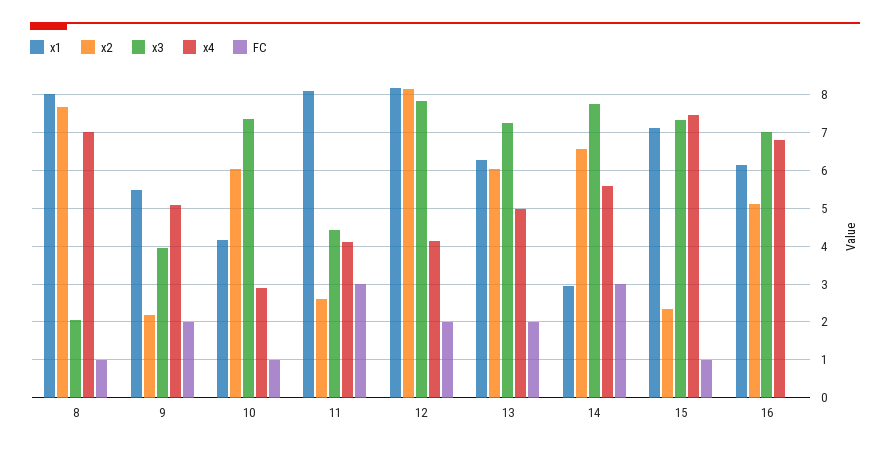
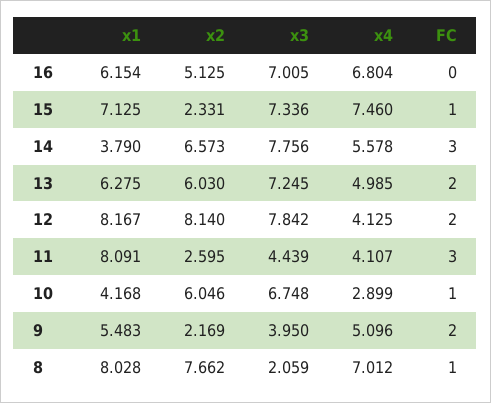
  {
    "x1": {
      "8": 8.028,
      "9": 5.483,
      "10": 4.168,
      "11": 8.091,
      "12": 8.167,
      "13": 6.275,
-     "14": 3,
+     "14": 3.79,
      "15": 7.125,
      "16": 6.154
    },
    "x2": {
      "8": 7.662,
      "9": 2.169,
      "10": 6.046,
      "11": 2.595,
      "12": 8.14,
      "13": 6.03,
      "14": 6.573,
      "15": 2.331,
      "16": 5.125
    },
    "x3": {
      "8": 2.059,
      "9": 3.95,
-     "10": 7.4,
+     "10": 6.748,
      "11": 4.439,
      "12": 7.842,
      "13": 7.245,
      "14": 7.756,
      "15": 7.336,
      "16": 7.005
    },
    "x4": {
      "8": 7.012,
      "9": 5.096,
      "10": 2.899,
      "11": 4.107,
      "12": 4.125,
      "13": 4.985,
      "14": 5.578,
      "15": 7.46,
      "16": 6.804
    },
    "FC": {
      "8": 1,
      "9": 2,
      "10": 1,
      "11": 3,
      "12": 2,
      "13": 2,
      "14": 3,
      "15": 1,
      "16": 0
    }
  }

